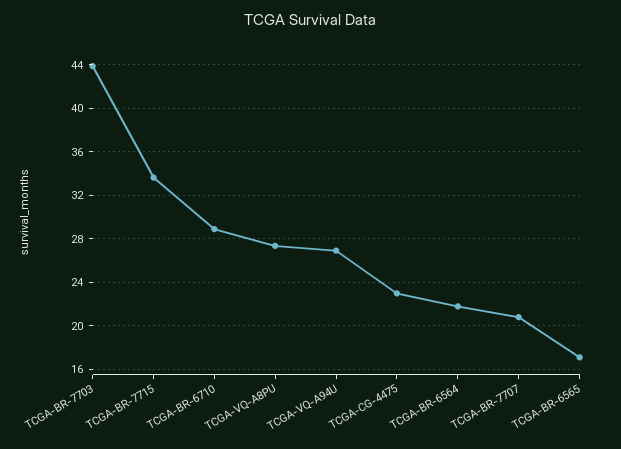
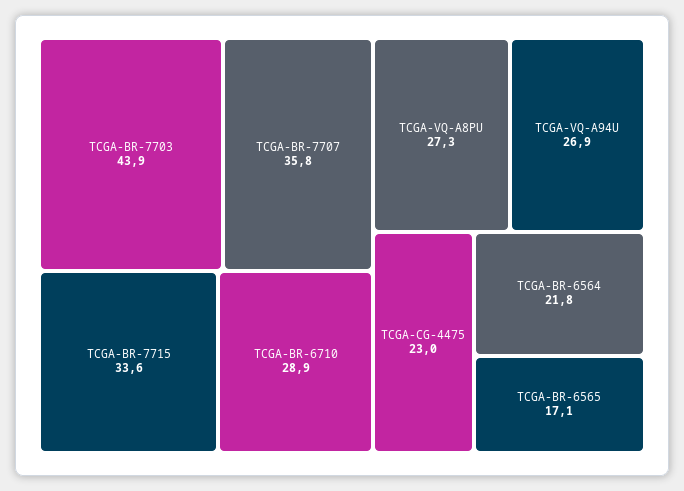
  {
    "TCGA-BR-7703": 43.9,
    "TCGA-BR-7715": 33.6,
    "TCGA-BR-6710": 28.9,
    "TCGA-VQ-A8PU": 27.3,
    "TCGA-VQ-A94U": 26.9,
    "TCGA-CG-4475": 23,
    "TCGA-BR-6564": 21.8,
-   "TCGA-BR-7707": 21,
+   "TCGA-BR-7707": 35.8,
    "TCGA-BR-6565": 17.1
  }

